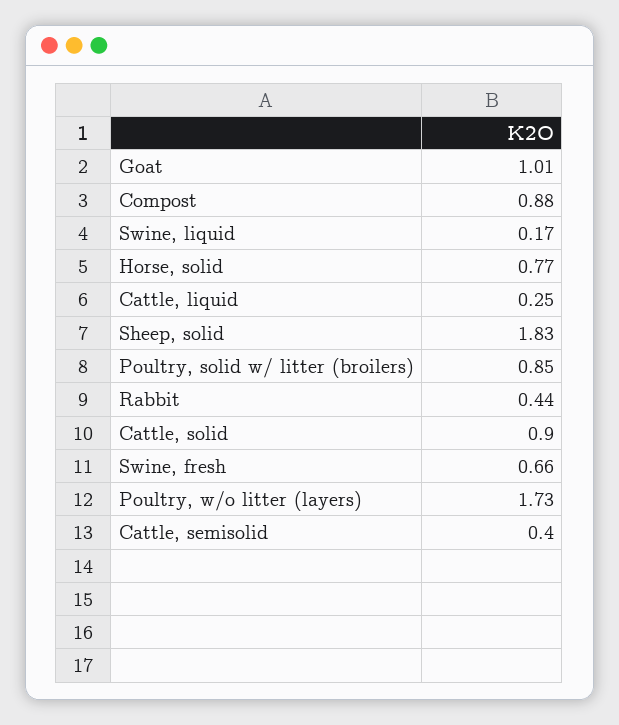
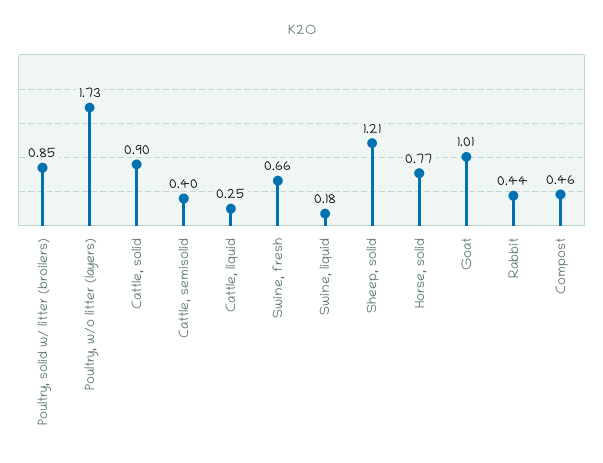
  {
    "Goat": 1.01,
-   "Compost": 0.88,
+   "Compost": 0.46,
-   "Swine, liquid": 0.17,
+   "Swine, liquid": 0.18,
    "Horse, solid": 0.77,
    "Cattle, liquid": 0.25,
-   "Sheep, solid": 1.83,
+   "Sheep, solid": 1.21,
    "Poultry, solid w/ litter (broilers)": 0.85,
    "Rabbit": 0.44,
    "Cattle, solid": 0.9,
    "Swine, fresh": 0.66,
    "Poultry, w/o litter (layers)": 1.73,
    "Cattle, semisolid": 0.4
  }

